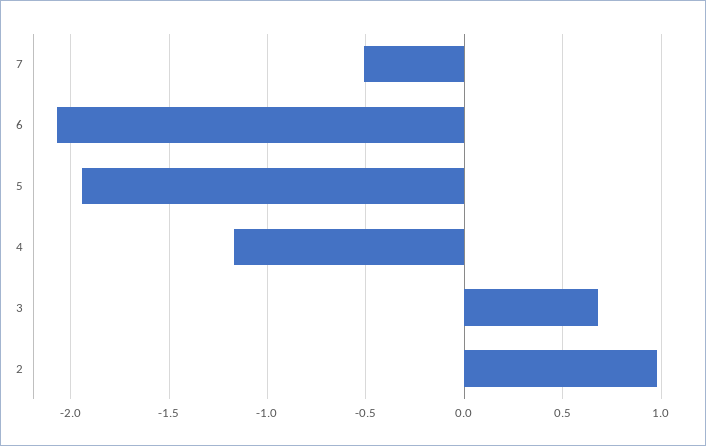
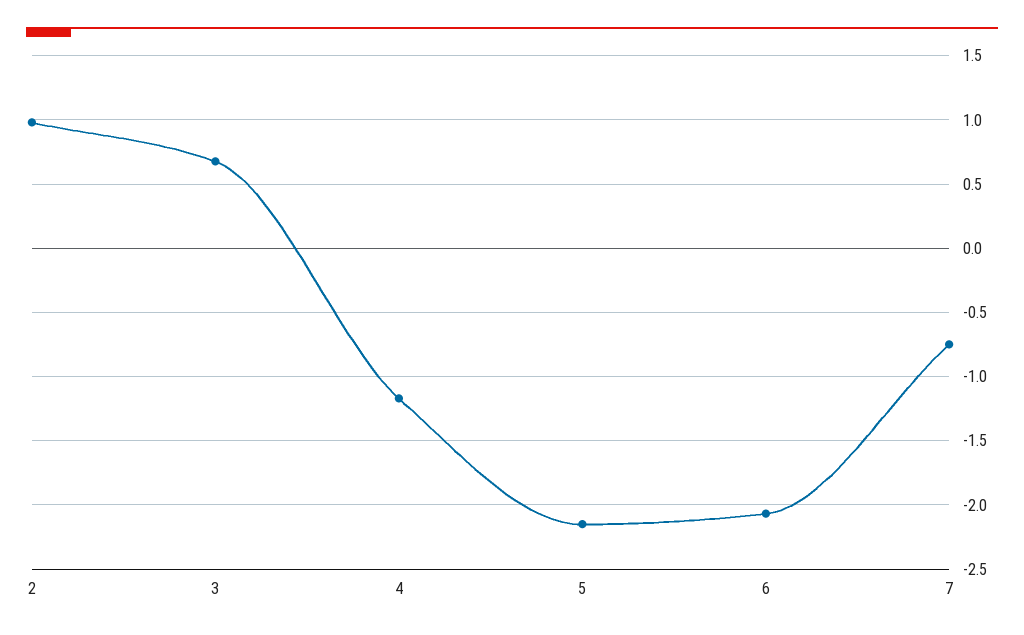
  {
-   "7": -0.5,
+   "7": -0.75,
    "6": -2.05,
-   "5": -1.95,
+   "5": -2.15,
    "4": -1.15,
    "3": 0.7,
    "2": 1
  }

